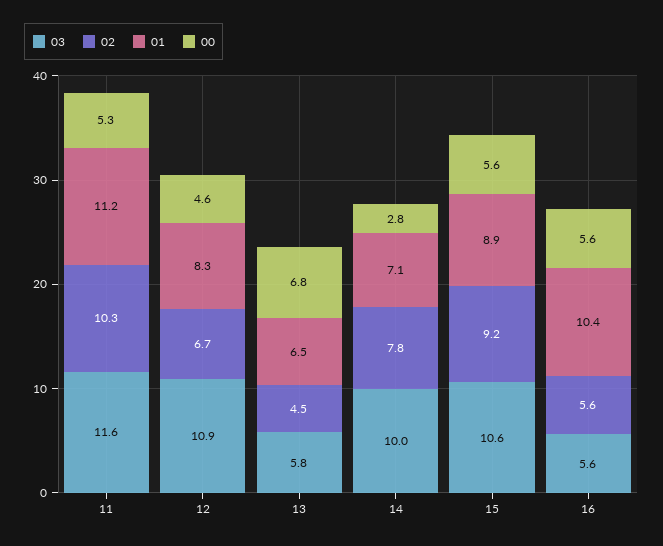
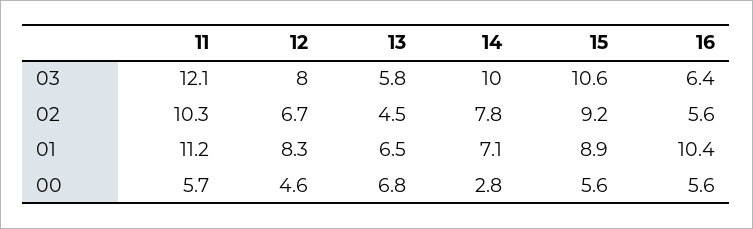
  {
    "03": {
-     "11": 11.6,
+     "11": 12.1,
-     "12": 10.9,
+     "12": 8,
      "13": 5.8,
      "14": 10,
      "15": 10.6,
-     "16": 5.6
+     "16": 6.4
    },
    "02": {
      "11": 10.3,
      "12": 6.7,
      "13": 4.5,
      "14": 7.8,
      "15": 9.2,
      "16": 5.6
    },
    "01": {
      "11": 11.2,
      "12": 8.3,
      "13": 6.5,
      "14": 7.1,
      "15": 8.9,
      "16": 10.4
    },
    "00": {
-     "11": 5.3,
+     "11": 5.7,
      "12": 4.6,
      "13": 6.8,
      "14": 2.8,
      "15": 5.6,
      "16": 5.6
    }
  }

